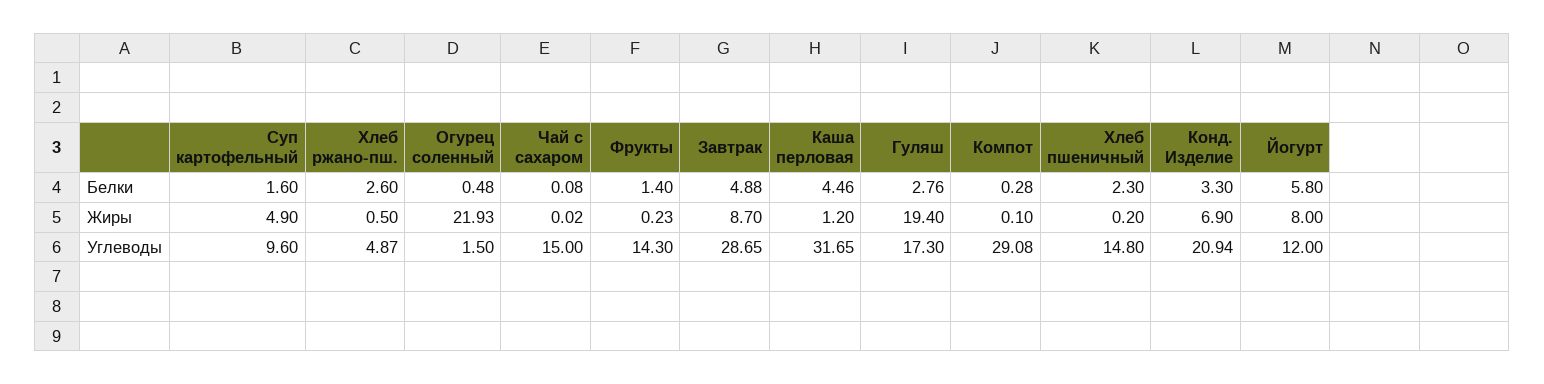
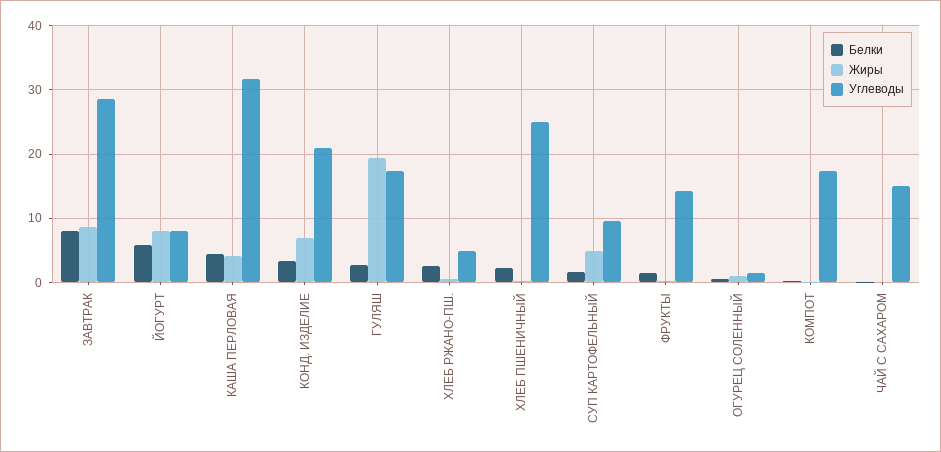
  {
    "Белки": {
      "Суп картофельный": 1.6,
      "Хлеб ржано-пш.": 2.6,
      "Огурец соленный": 0.48,
      "Чай с сахаром": 0.08,
      "Фрукты": 1.4,
-     "Завтрак": 4.88,
+     "Завтрак": 8,
      "Каша перловая": 4.46,
      "Гуляш": 2.76,
      "Компот": 0.28,
      "Хлеб пшеничный": 2.3,
      "Конд. Изделие": 3.3,
      "Йогурт": 5.8
    },
    "Жиры": {
      "Суп картофельный": 4.9,
      "Хлеб ржано-пш.": 0.5,
-     "Огурец соленный": 21.93,
+     "Огурец соленный": 1,
      "Чай с сахаром": 0.02,
      "Фрукты": 0.23,
      "Завтрак": 8.7,
-     "Каша перловая": 1.2,
+     "Каша перловая": 4,
      "Гуляш": 19.4,
      "Компот": 0.1,
      "Хлеб пшеничный": 0.2,
      "Конд. Изделие": 6.9,
      "Йогурт": 8
    },
    "Углеводы": {
      "Суп картофельный": 9.6,
      "Хлеб ржано-пш.": 4.87,
      "Огурец соленный": 1.5,
      "Чай с сахаром": 15,
      "Фрукты": 14.3,
      "Завтрак": 28.65,
      "Каша перловая": 31.65,
      "Гуляш": 17.3,
-     "Компот": 29.08,
+     "Компот": 17,
-     "Хлеб пшеничный": 14.8,
+     "Хлеб пшеничный": 25,
      "Конд. Изделие": 20.94,
-     "Йогурт": 12
+     "Йогурт": 8
    }
  }

